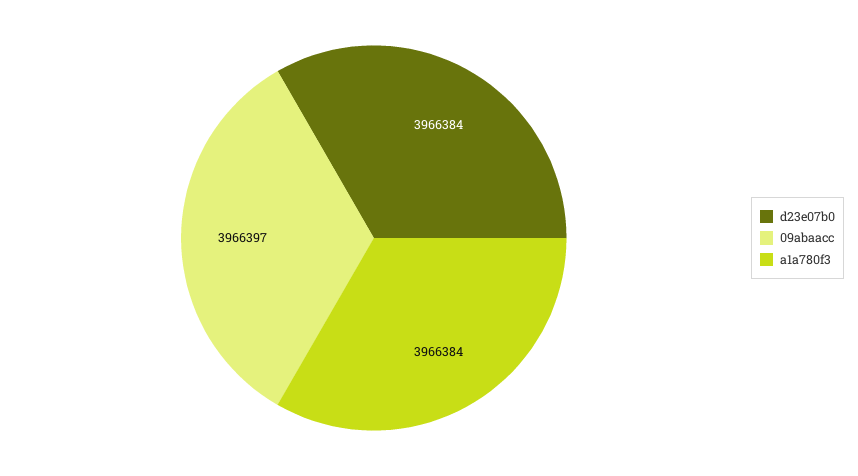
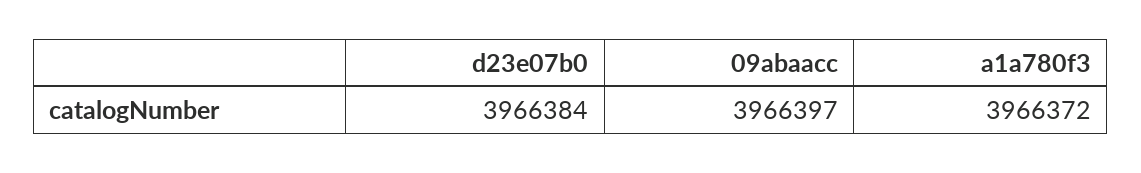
  {
    "d23e07b0": 3966384,
    "09abaacc": 3966397,
-   "a1a780f3": 3966384
+   "a1a780f3": 3966372
  }

